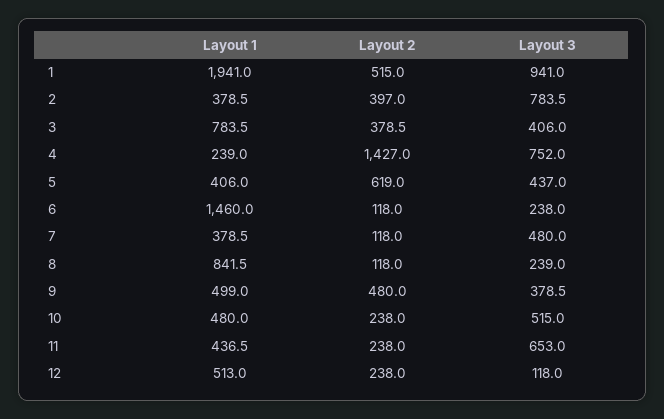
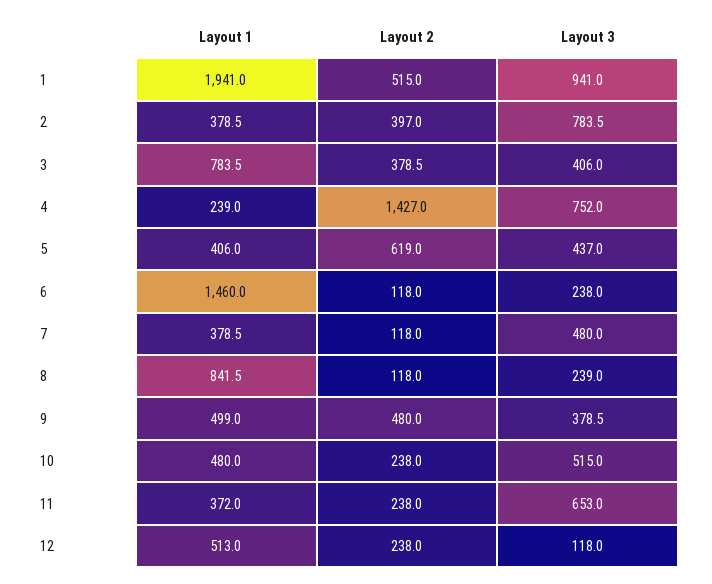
  {
    "Layout 1": {
      "1": 1941,
      "2": 378.5,
      "3": 783.5,
      "4": 239,
      "5": 406,
      "6": 1460,
      "7": 378.5,
      "8": 841.5,
      "9": 499,
      "10": 480,
-     "11": 436.5,
+     "11": 372,
      "12": 513
    },
    "Layout 2": {
      "1": 515,
      "2": 397,
      "3": 378.5,
      "4": 1427,
      "5": 619,
      "6": 118,
      "7": 118,
      "8": 118,
      "9": 480,
      "10": 238,
      "11": 238,
      "12": 238
    },
    "Layout 3": {
      "1": 941,
      "2": 783.5,
      "3": 406,
      "4": 752,
      "5": 437,
      "6": 238,
      "7": 480,
      "8": 239,
      "9": 378.5,
      "10": 515,
      "11": 653,
      "12": 118
    }
  }

